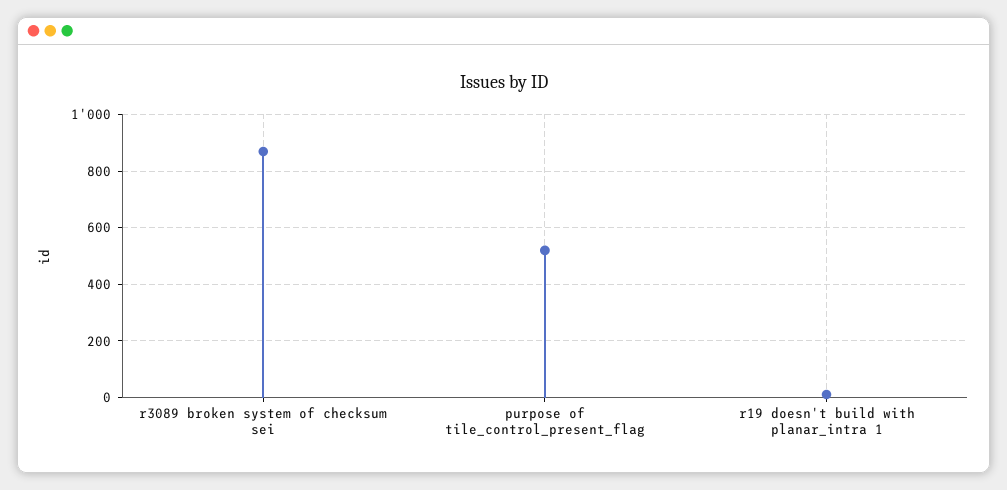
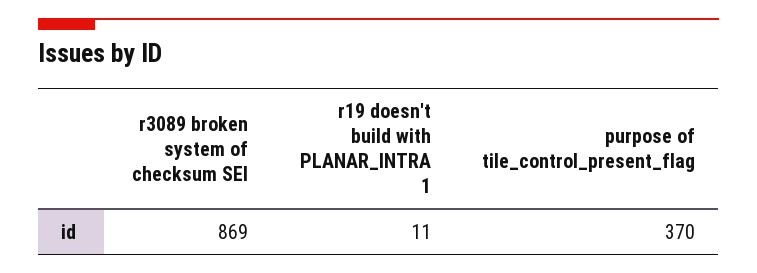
  {
    "r3089 broken system of checksum sei": 869,
-   "purpose of tile_control_present_flag": 525,
+   "purpose of tile_control_present_flag": 370,
    "r19 doesn't build with planar_intra 1": 11
  }

